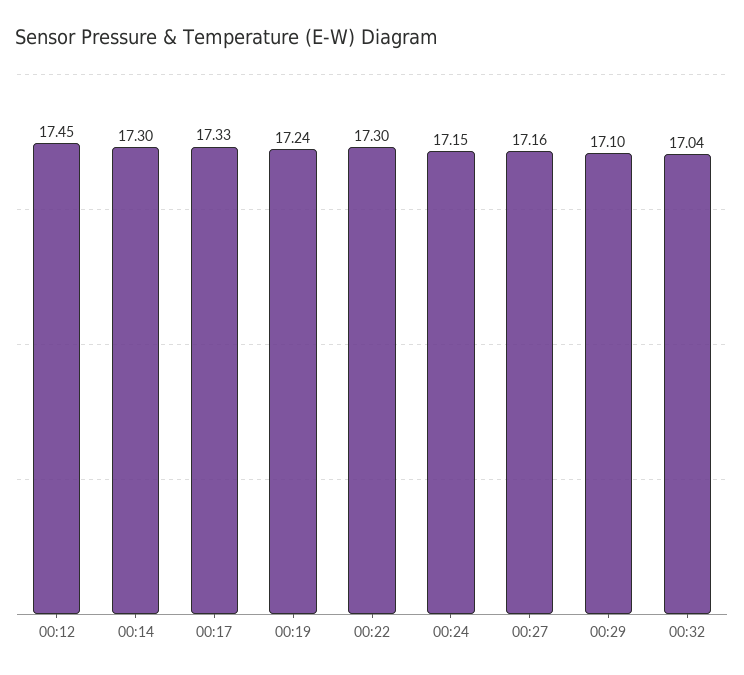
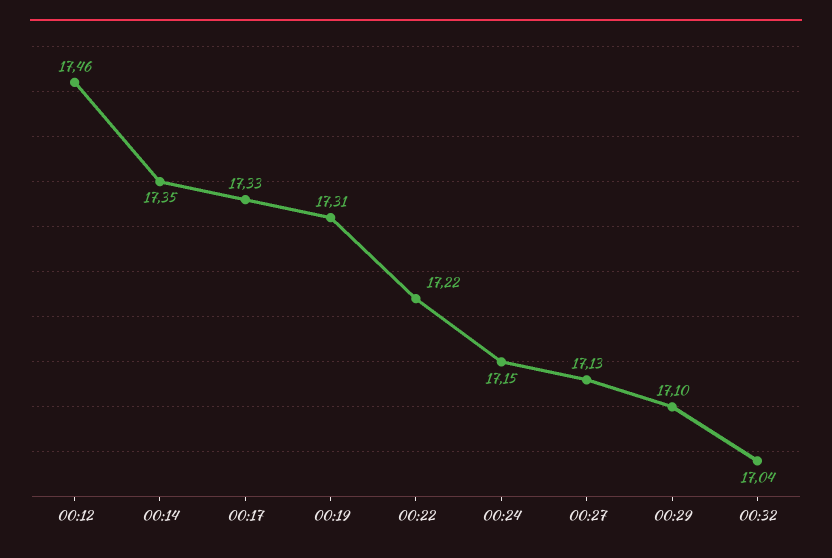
  {
-   "00:12": 17.45,
+   "00:12": 17.46,
-   "00:14": 17.3,
+   "00:14": 17.35,
    "00:17": 17.33,
-   "00:19": 17.24,
+   "00:19": 17.31,
-   "00:22": 17.3,
+   "00:22": 17.22,
    "00:24": 17.15,
-   "00:27": 17.16,
+   "00:27": 17.13,
    "00:29": 17.1,
    "00:32": 17.04
  }

